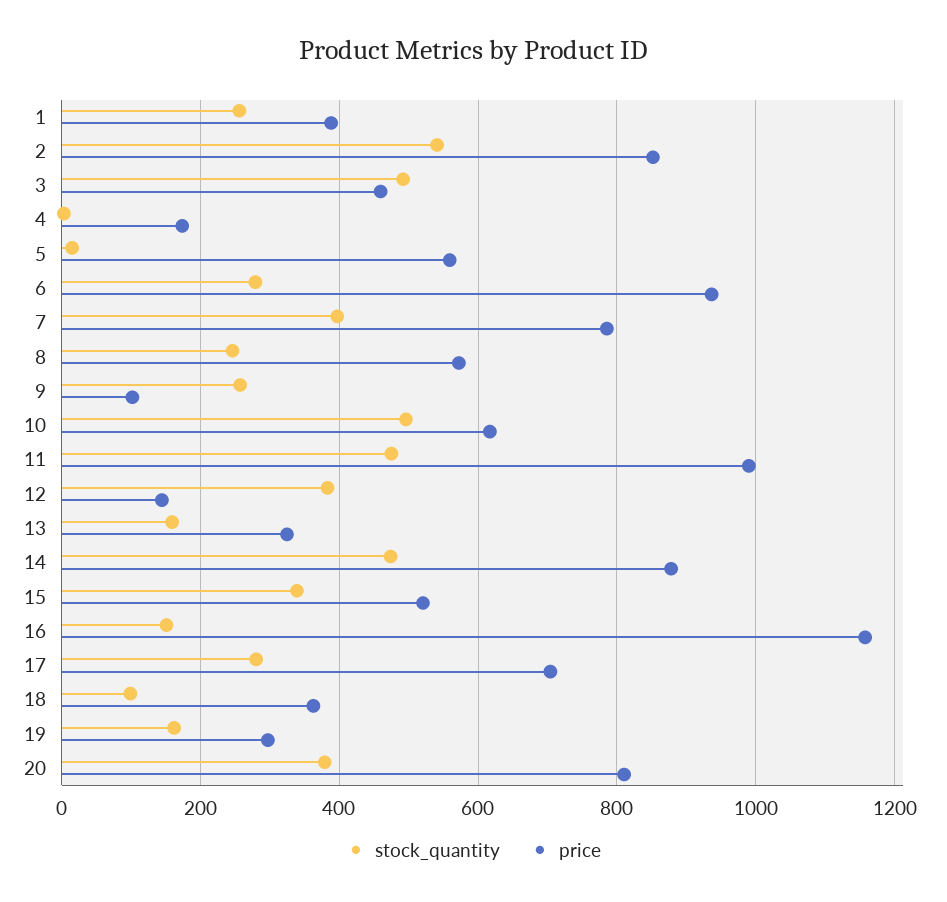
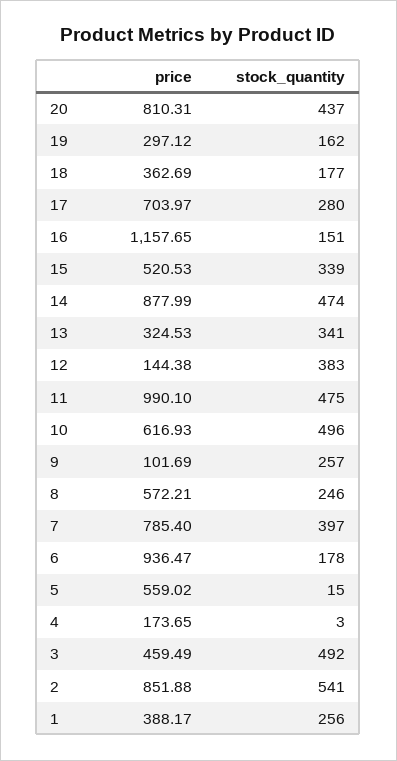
  {
    "stock_quantity": {
      "1": 256,
      "2": 541,
      "3": 492,
      "4": 3,
      "5": 15,
-     "6": 280,
+     "6": 178,
      "7": 397,
      "8": 246,
      "9": 257,
      "10": 496,
      "11": 475,
      "12": 383,
-     "13": 160,
+     "13": 341,
      "14": 474,
      "15": 339,
      "16": 151,
      "17": 280,
-     "18": 100,
+     "18": 177,
      "19": 162,
-     "20": 380
+     "20": 437
    },
    "price": {
      "1": 388.17,
      "2": 851.88,
      "3": 459.49,
      "4": 173.65,
      "5": 559.02,
      "6": 936.47,
      "7": 785.4,
      "8": 572.21,
      "9": 101.69,
      "10": 616.93,
      "11": 990.1,
      "12": 144.38,
      "13": 324.53,
      "14": 877.99,
      "15": 520.53,
      "16": 1157.65,
      "17": 703.97,
      "18": 362.69,
      "19": 297.12,
      "20": 810.31
    }
  }

